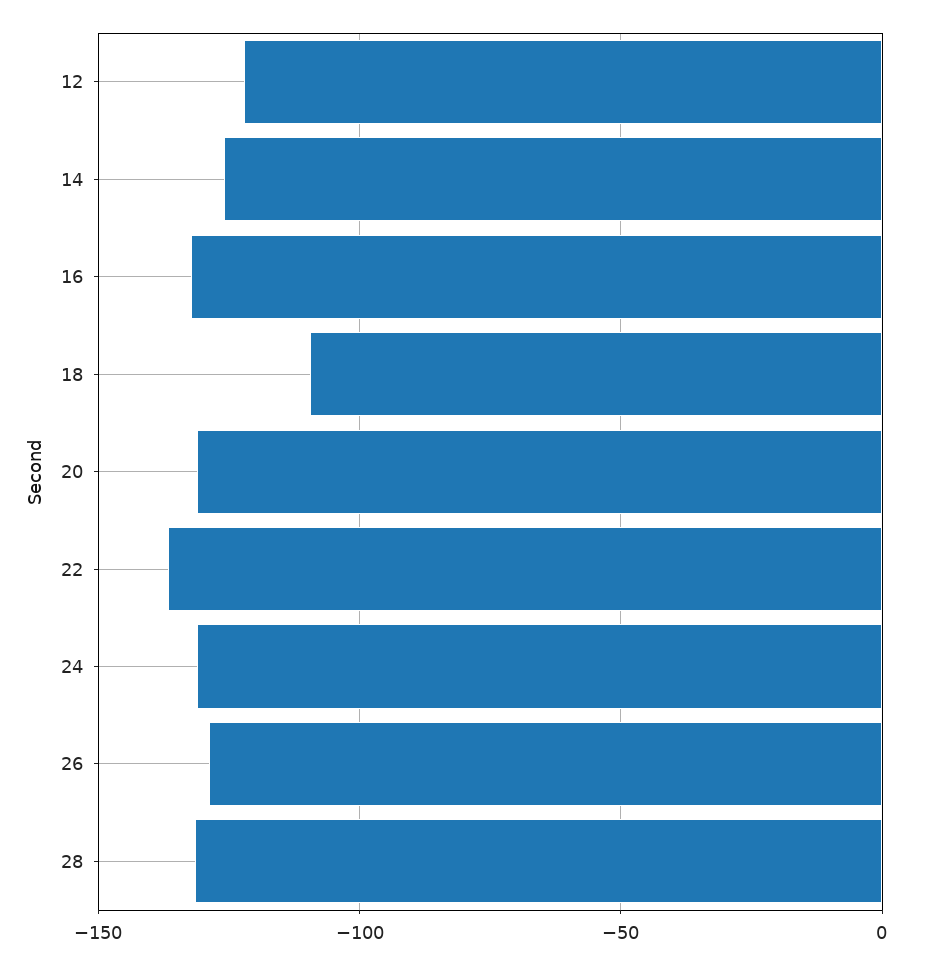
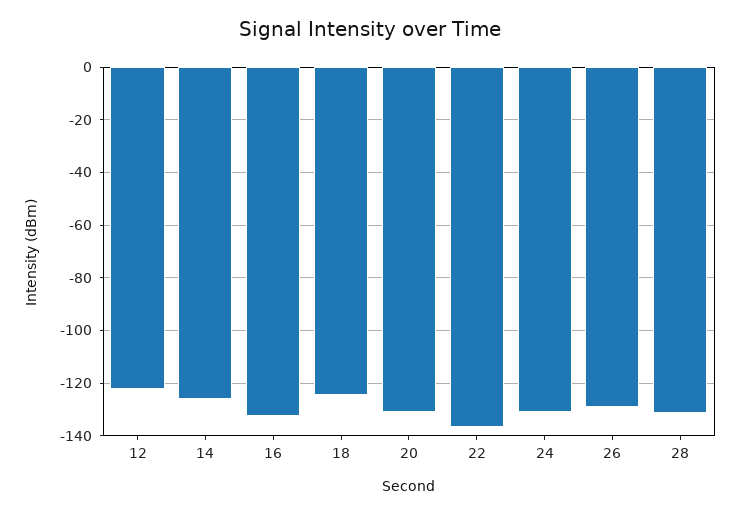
  {
    "12": -122.5,
    "14": -125,
    "16": -132.5,
-   "18": -110,
+   "18": -125,
    "20": -130,
    "22": -137.5,
    "24": -130,
    "26": -130,
    "28": -132.5
  }

